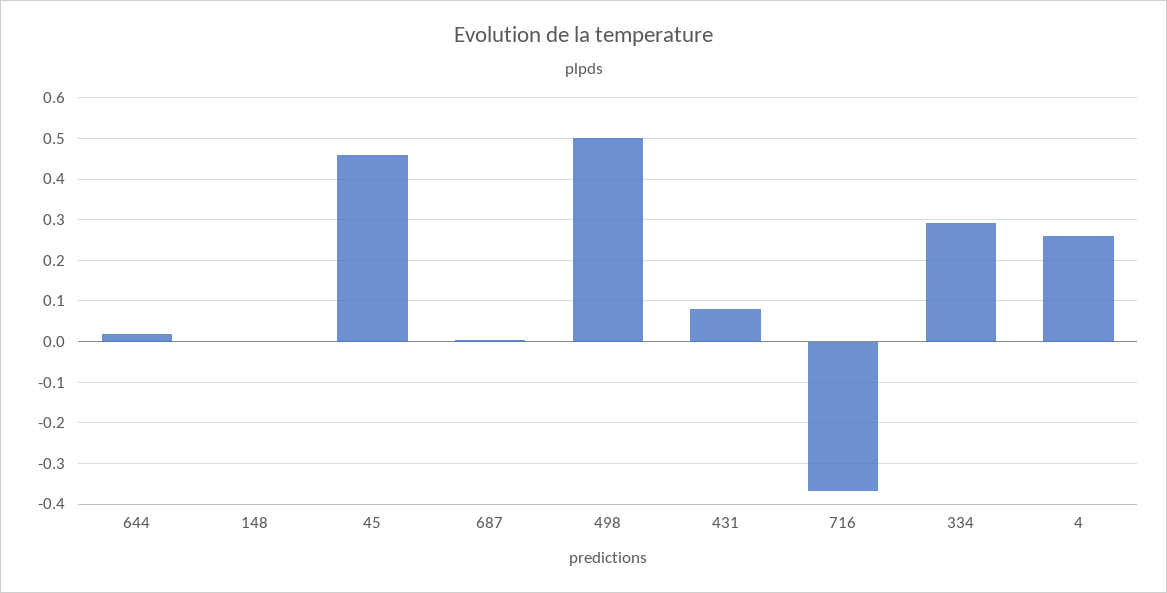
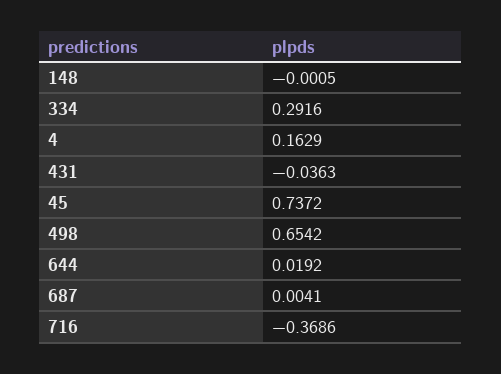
  {
    "644": 0.0192,
    "148": -0.0005,
-   "45": 0.46,
+   "45": 0.7372,
    "687": 0.0041,
-   "498": 0.5,
+   "498": 0.6542,
-   "431": 0.08,
+   "431": -0.0363,
    "716": -0.3686,
    "334": 0.2916,
-   "4": 0.26
+   "4": 0.1629
  }

